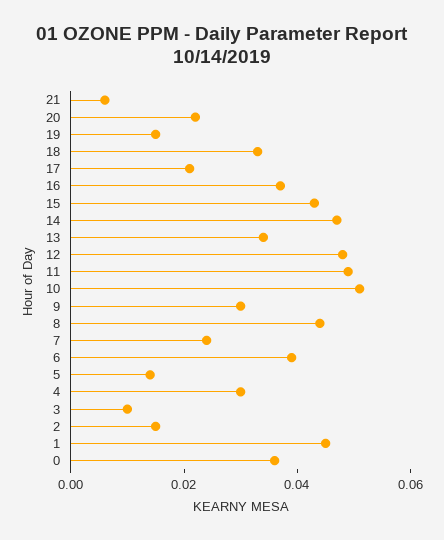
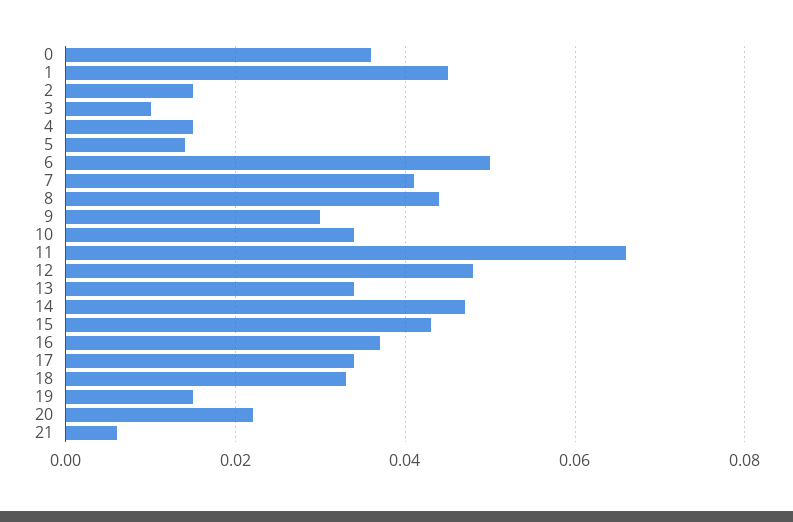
  {
    "21": 0.005,
    "20": 0.02,
    "19": 0.015,
    "18": 0.035,
-   "17": 0.02,
+   "17": 0.035,
    "16": 0.035,
    "15": 0.045,
    "14": 0.045,
    "13": 0.035,
    "12": 0.05,
-   "11": 0.05,
+   "11": 0.065,
-   "10": 0.05,
+   "10": 0.035,
    "9": 0.03,
    "8": 0.045,
-   "7": 0.025,
+   "7": 0.04,
-   "6": 0.04,
+   "6": 0.05,
    "5": 0.015,
-   "4": 0.03,
+   "4": 0.015,
    "3": 0.01,
    "2": 0.015,
    "1": 0.045,
    "0": 0.035
  }

